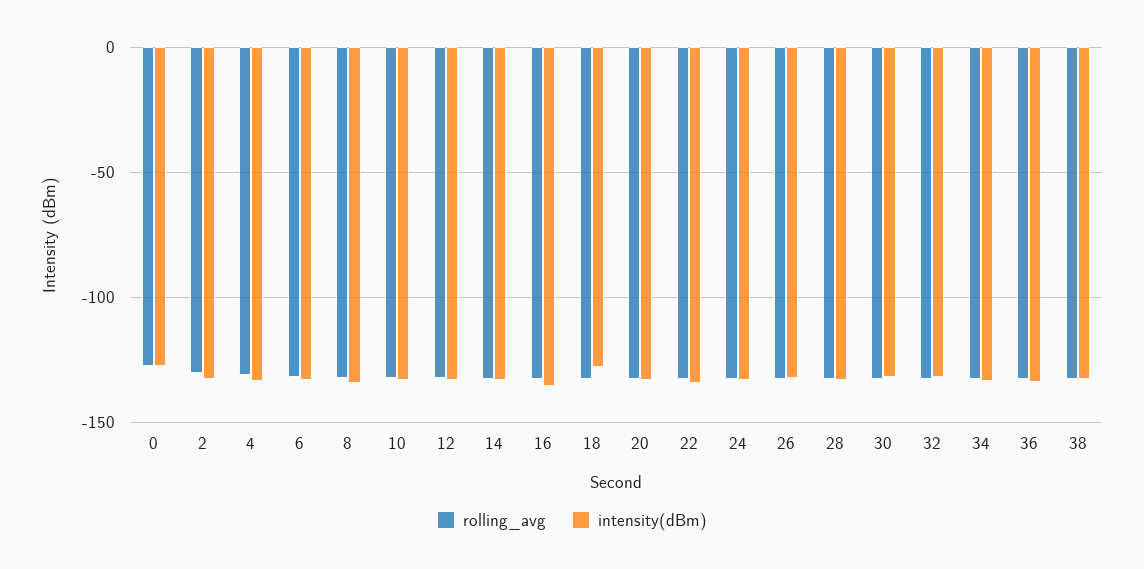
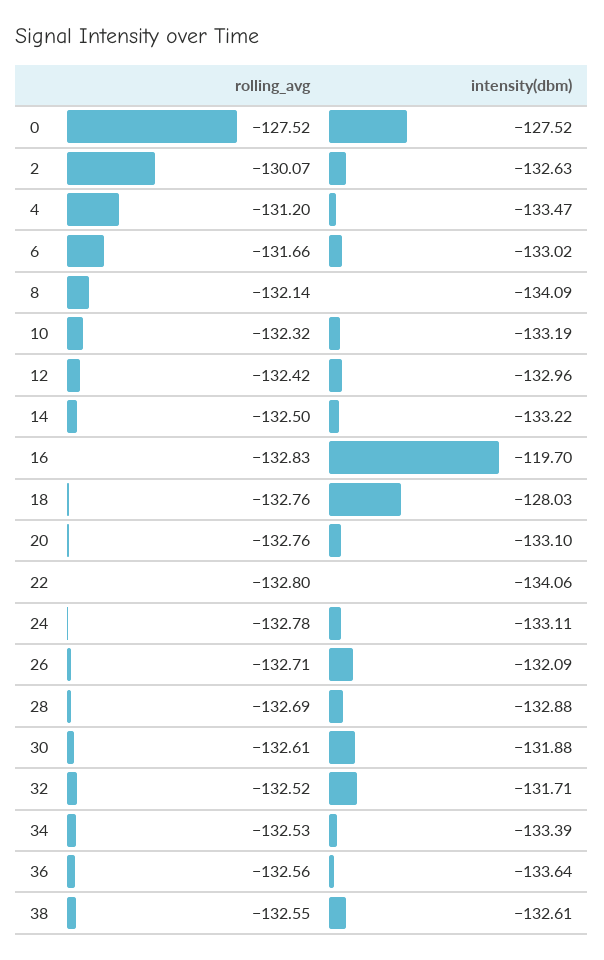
  {
    "rolling_avg": {
      "0": -127.52,
      "2": -130.07,
      "4": -131.2,
      "6": -131.66,
      "8": -132.14,
      "10": -132.32,
      "12": -132.42,
      "14": -132.5,
      "16": -132.83,
      "18": -132.76,
      "20": -132.76,
      "22": -132.8,
      "24": -132.78,
      "26": -132.71,
      "28": -132.69,
      "30": -132.61,
      "32": -132.52,
      "34": -132.53,
      "36": -132.56,
      "38": -132.55
    },
    "intensity(dBm)": {
      "0": -127.52,
      "2": -132.63,
      "4": -133.47,
      "6": -133.02,
      "8": -134.09,
      "10": -133.19,
      "12": -132.96,
      "14": -133.22,
-     "16": -135,
+     "16": -119.7,
      "18": -128.03,
      "20": -133.1,
      "22": -134.06,
      "24": -133.11,
      "26": -132.09,
      "28": -132.88,
      "30": -131.88,
      "32": -131.71,
      "34": -133.39,
      "36": -133.64,
      "38": -132.61
    }
  }

